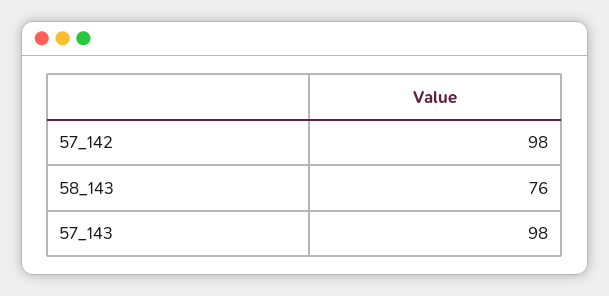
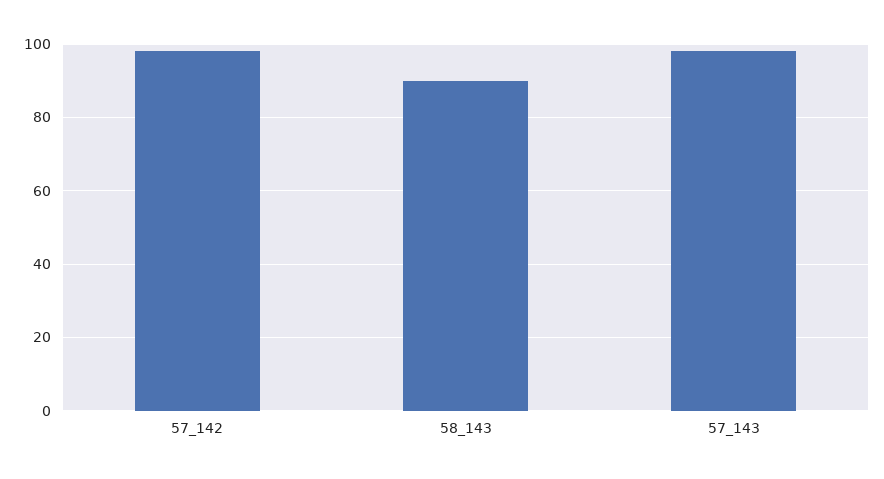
  {
    "57_142": 98,
-   "58_143": 76,
+   "58_143": 90,
    "57_143": 98
  }

